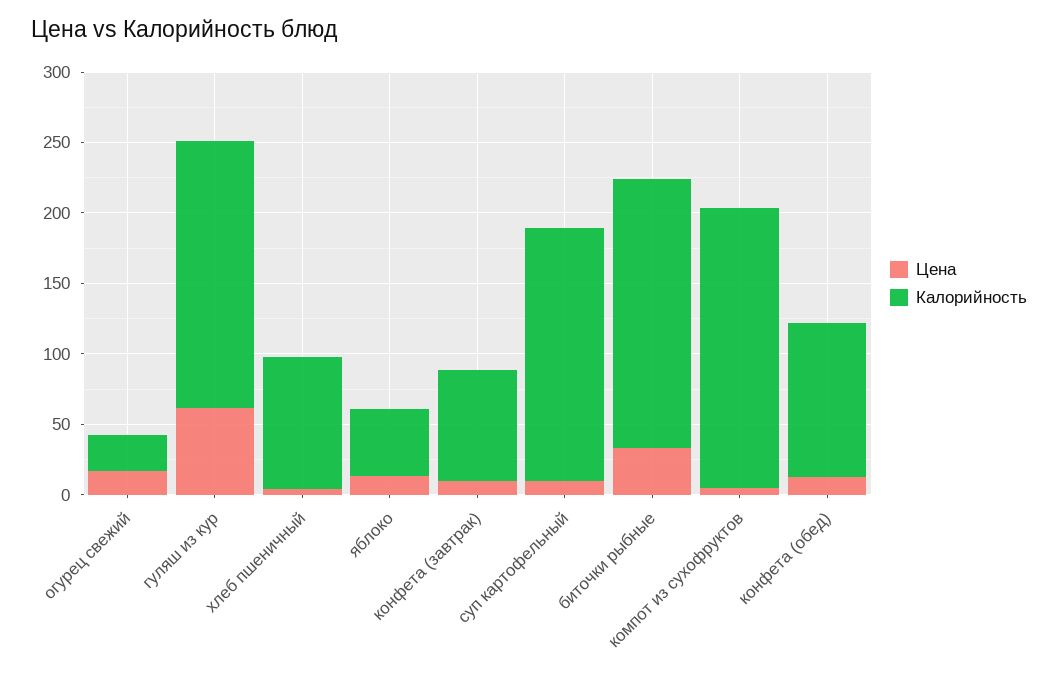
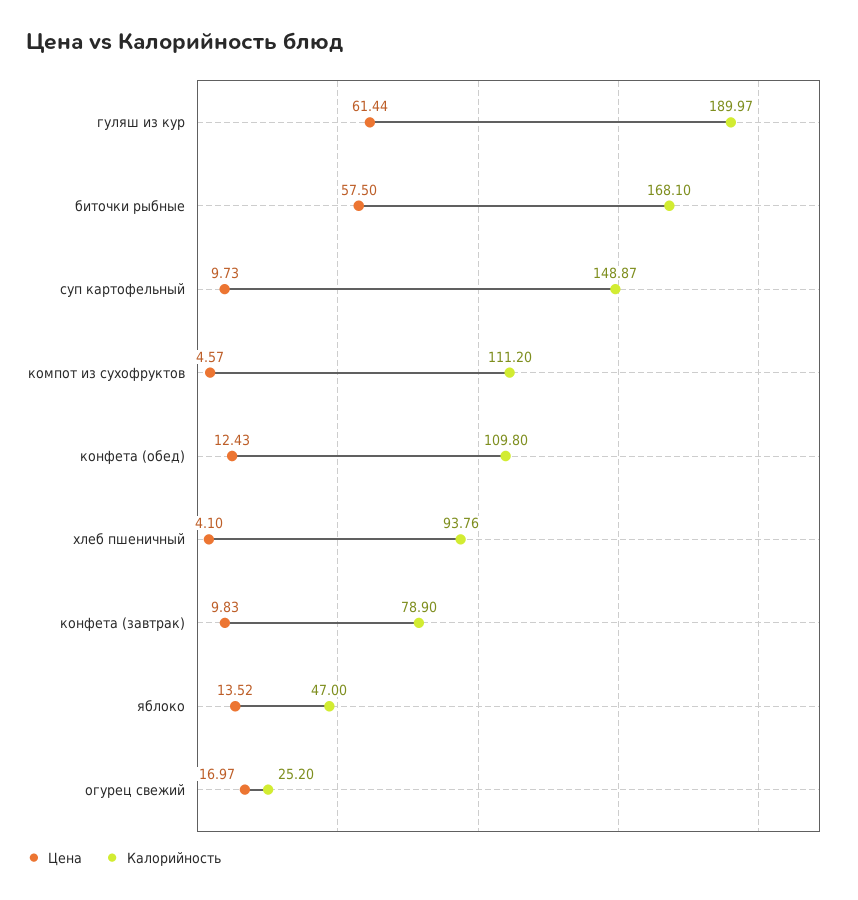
  {
    "Цена": {
      "огурец свежий": 16.97,
      "гуляш из кур": 61.44,
      "хлеб пшеничный": 4.1,
      "яблоко": 13.52,
      "конфета (завтрак)": 9.83,
      "суп картофельный": 9.73,
-     "биточки рыбные": 30,
+     "биточки рыбные": 57.5,
      "компот из сухофруктов": 4.57,
      "конфета (обед)": 12.43
    },
    "Калорийность": {
      "огурец свежий": 25.2,
      "гуляш из кур": 189.97,
      "хлеб пшеничный": 93.76,
      "яблоко": 47,
      "конфета (завтрак)": 78.9,
-     "суп картофельный": 180,
+     "суп картофельный": 148.87,
-     "биточки рыбные": 190,
+     "биточки рыбные": 168.1,
-     "компот из сухофруктов": 200,
+     "компот из сухофруктов": 111.2,
      "конфета (обед)": 109.8
    }
  }

